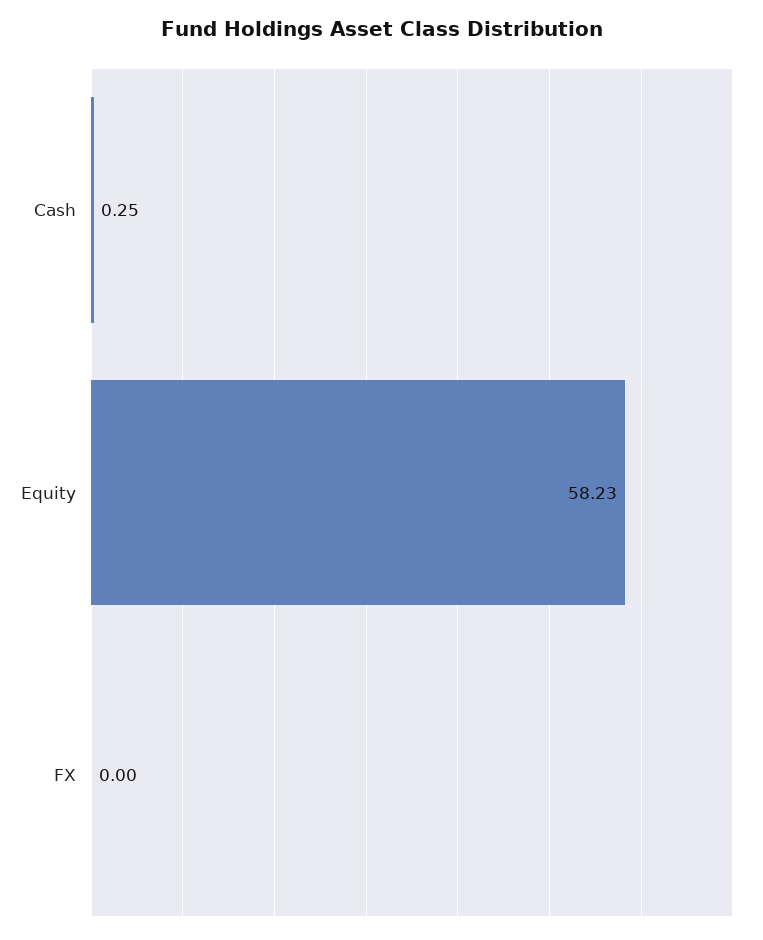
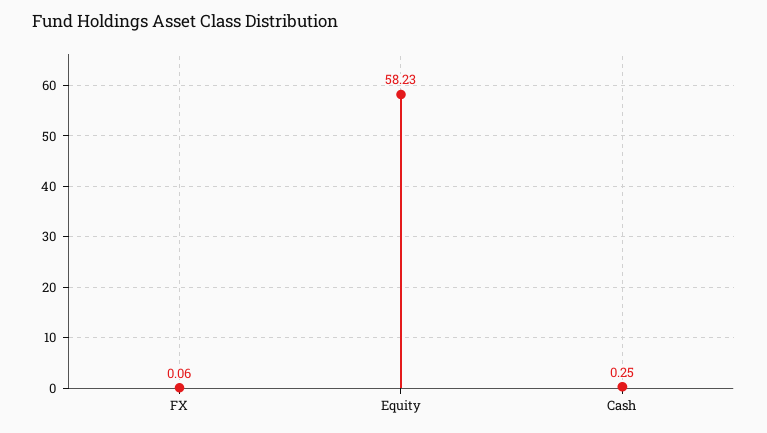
  {
    "Cash": 0.25,
    "Equity": 58.23,
-   "FX": 0
+   "FX": 0.06
  }

